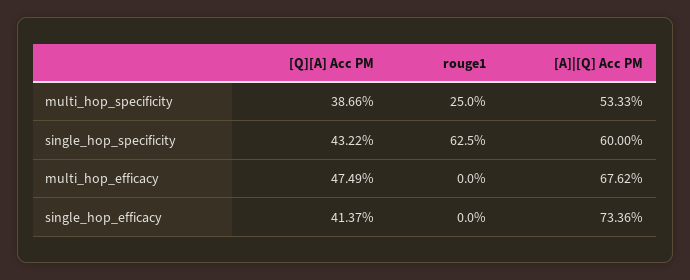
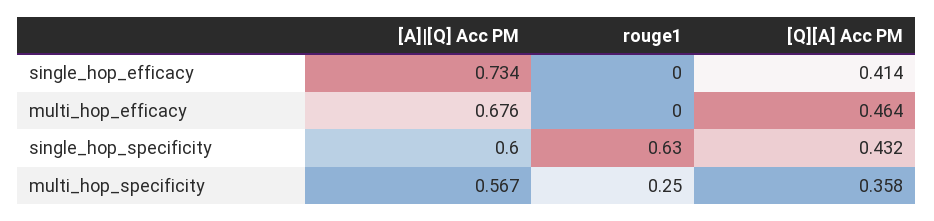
  {
    "[Q][A] Acc PM": {
-     "multi_hop_specificity": 0.3866,
+     "multi_hop_specificity": 0.358,
      "single_hop_specificity": 0.4322,
-     "multi_hop_efficacy": 0.4749,
+     "multi_hop_efficacy": 0.464,
      "single_hop_efficacy": 0.4137
    },
    "rouge1": {
      "multi_hop_specificity": 0.25,
      "single_hop_specificity": 0.625,
      "multi_hop_efficacy": 0,
      "single_hop_efficacy": 0
    },
    "[A]|[Q] Acc PM": {
-     "multi_hop_specificity": 0.5333,
+     "multi_hop_specificity": 0.567,
      "single_hop_specificity": 0.6,
      "multi_hop_efficacy": 0.6762,
      "single_hop_efficacy": 0.7336
    }
  }

